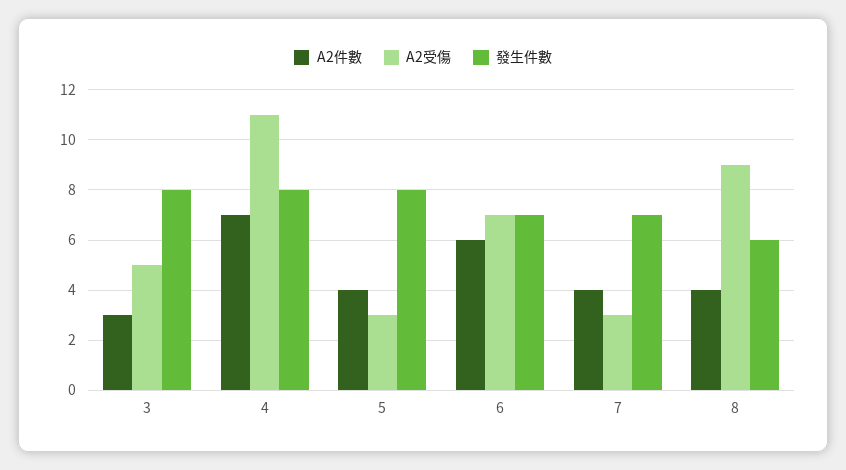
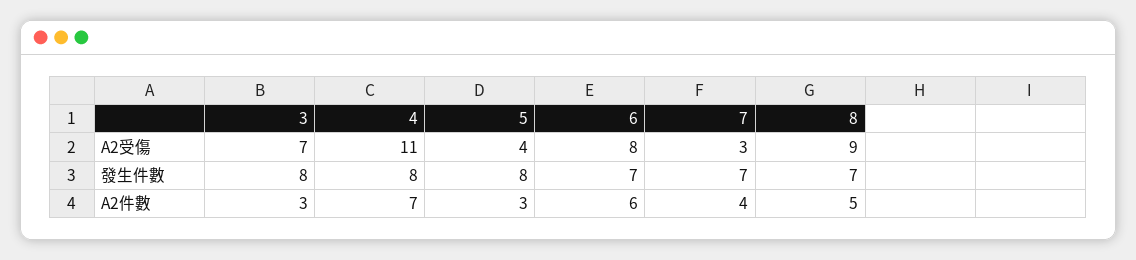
  {
    "A2件數": {
      "3": 3,
      "4": 7,
-     "5": 4,
+     "5": 3,
      "6": 6,
      "7": 4,
-     "8": 4
+     "8": 5
    },
    "A2受傷": {
-     "3": 5,
+     "3": 7,
      "4": 11,
-     "5": 3,
+     "5": 4,
-     "6": 7,
+     "6": 8,
      "7": 3,
      "8": 9
    },
    "發生件數": {
      "3": 8,
      "4": 8,
      "5": 8,
      "6": 7,
      "7": 7,
-     "8": 6
+     "8": 7
    }
  }

